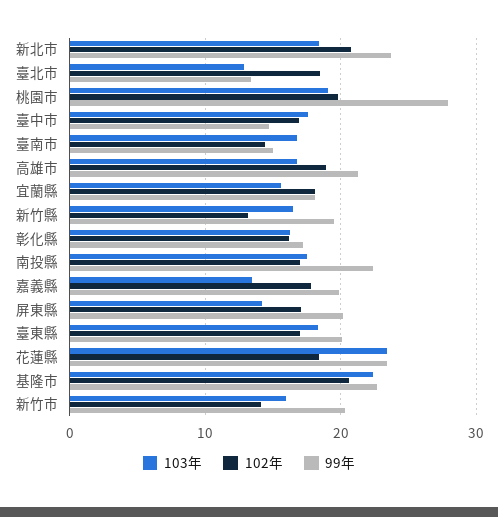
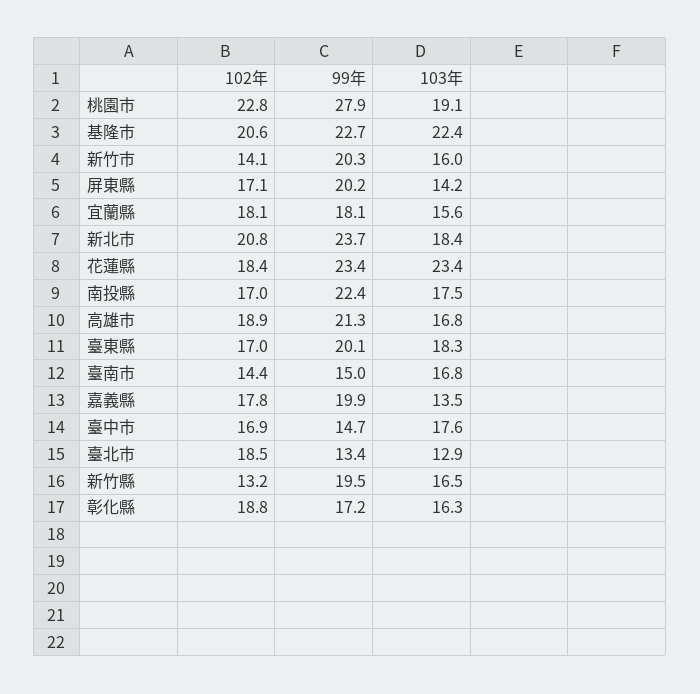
  {
    "103年": {
      "新北市": 18.4,
      "臺北市": 12.9,
      "桃園市": 19.1,
      "臺中市": 17.6,
      "臺南市": 16.8,
      "高雄市": 16.8,
      "宜蘭縣": 15.6,
      "新竹縣": 16.5,
      "彰化縣": 16.3,
      "南投縣": 17.5,
      "嘉義縣": 13.5,
      "屏東縣": 14.2,
      "臺東縣": 18.3,
      "花蓮縣": 23.4,
      "基隆市": 22.4,
      "新竹市": 16
    },
    "102年": {
      "新北市": 20.8,
      "臺北市": 18.5,
-     "桃園市": 20,
+     "桃園市": 22.8,
      "臺中市": 16.9,
      "臺南市": 14.4,
      "高雄市": 18.9,
      "宜蘭縣": 18.1,
      "新竹縣": 13.2,
-     "彰化縣": 16,
+     "彰化縣": 18.8,
      "南投縣": 17,
      "嘉義縣": 17.8,
      "屏東縣": 17.1,
      "臺東縣": 17,
      "花蓮縣": 18.4,
      "基隆市": 20.6,
      "新竹市": 14.1
    },
    "99年": {
      "新北市": 23.7,
      "臺北市": 13.4,
      "桃園市": 27.9,
      "臺中市": 14.7,
      "臺南市": 15,
      "高雄市": 21.3,
      "宜蘭縣": 18.1,
      "新竹縣": 19.5,
      "彰化縣": 17.2,
      "南投縣": 22.4,
      "嘉義縣": 19.9,
      "屏東縣": 20.2,
      "臺東縣": 20.1,
      "花蓮縣": 23.4,
      "基隆市": 22.7,
      "新竹市": 20.3
    }
  }

